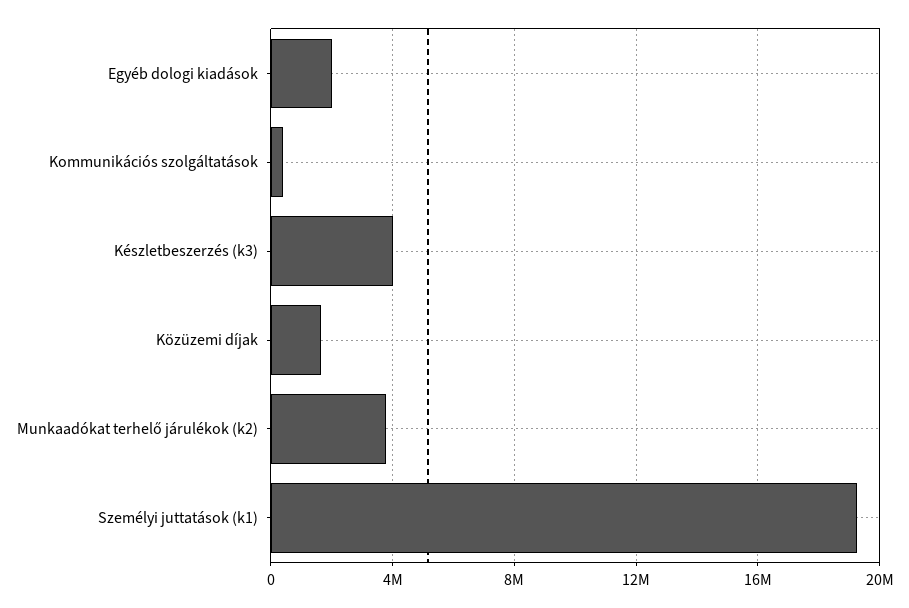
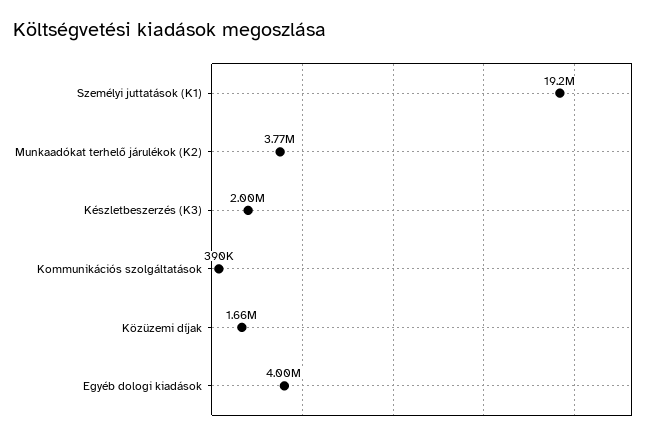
  {
-   "Egyéb dologi kiadások": 2000000,
+   "Egyéb dologi kiadások": 4000000,
    "Kommunikációs szolgáltatások": 390000,
-   "Készletbeszerzés (k3)": 4000000,
+   "Készletbeszerzés (k3)": 2000000,
    "Közüzemi díjak": 1660000,
    "Munkaadókat terhelő járulékok (k2)": 3770000,
    "Személyi juttatások (k1)": 19200000
  }

